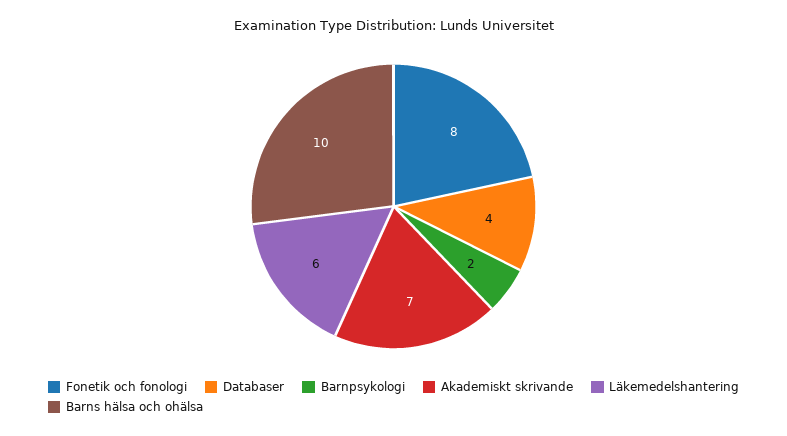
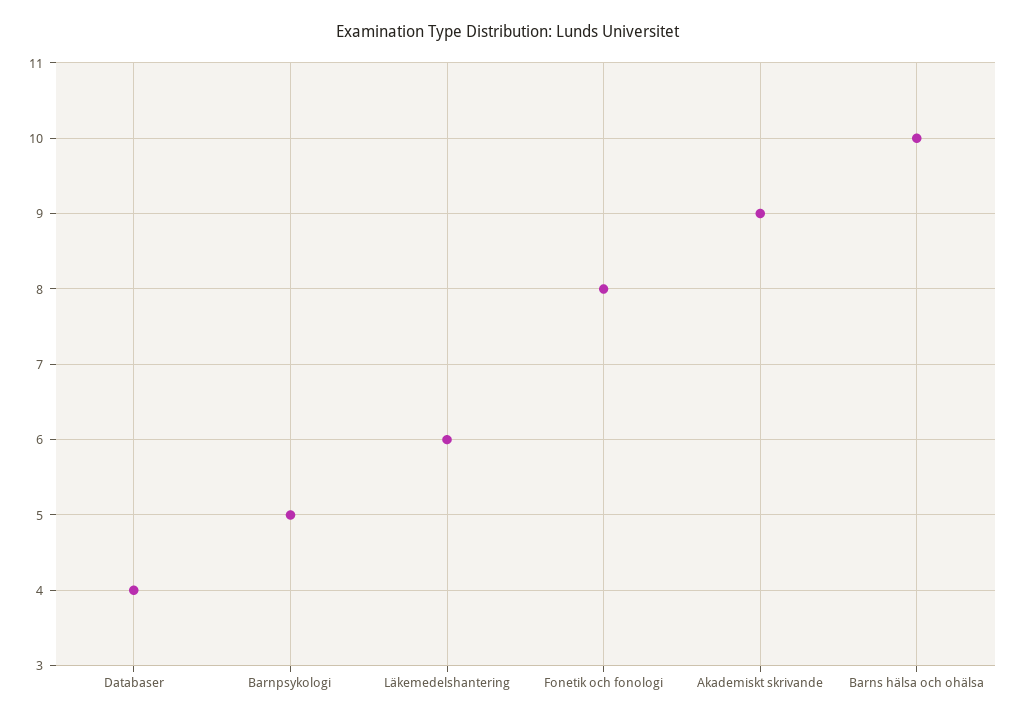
  {
    "Fonetik och fonologi": 8,
    "Databaser": 4,
-   "Barnpsykologi": 2,
+   "Barnpsykologi": 5,
-   "Akademiskt skrivande": 7,
+   "Akademiskt skrivande": 9,
    "Läkemedelshantering": 6,
    "Barns hälsa och ohälsa": 10
  }

